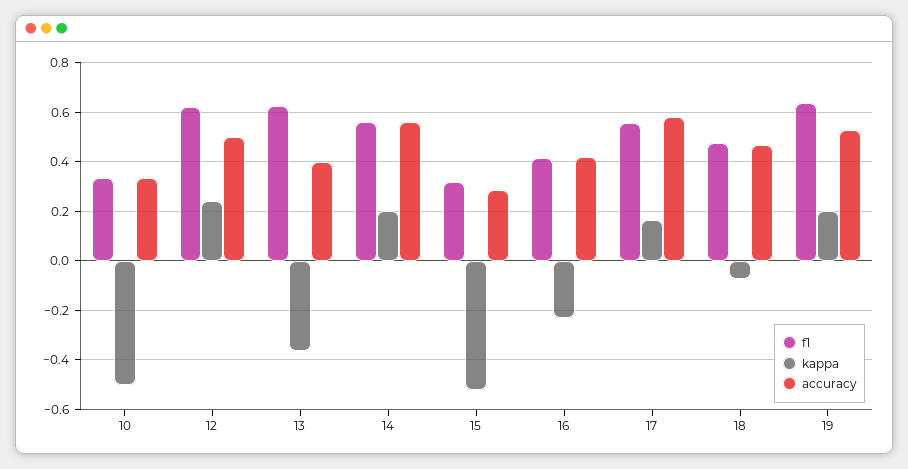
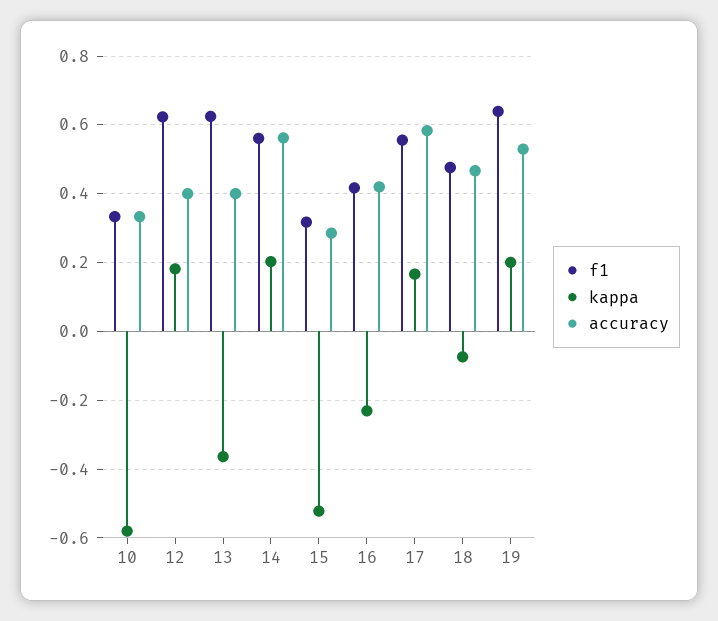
  {
    "f1": {
      "10": 0.34,
      "12": 0.62,
      "13": 0.62,
      "14": 0.56,
      "15": 0.32,
      "16": 0.42,
      "17": 0.56,
      "18": 0.48,
      "19": 0.64
    },
    "kappa": {
-     "10": -0.5,
+     "10": -0.58,
-     "12": 0.25,
+     "12": 0.18,
      "13": -0.36,
      "14": 0.2,
      "15": -0.52,
      "16": -0.24,
      "17": 0.16,
      "18": -0.08,
      "19": 0.2
    },
    "accuracy": {
      "10": 0.34,
-     "12": 0.5,
+     "12": 0.4,
      "13": 0.4,
      "14": 0.56,
      "15": 0.28,
      "16": 0.42,
      "17": 0.58,
      "18": 0.46,
      "19": 0.52
    }
  }

